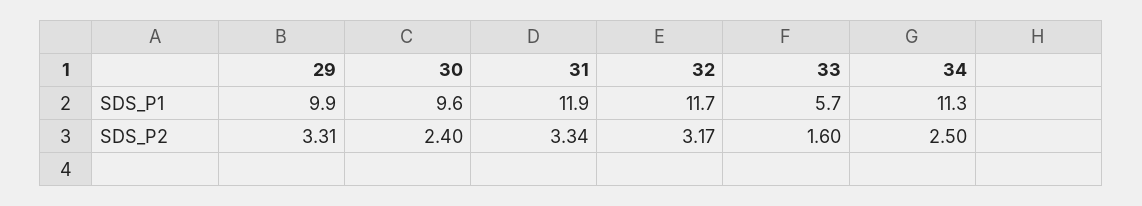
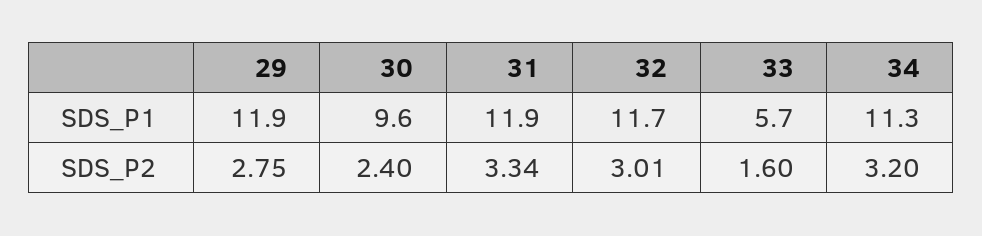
  {
    "29": {
-     "SDS_P1": 9.9,
+     "SDS_P1": 11.9,
-     "SDS_P2": 3.31
+     "SDS_P2": 2.75
    },
    "30": {
      "SDS_P1": 9.6,
      "SDS_P2": 2.4
    },
    "31": {
      "SDS_P1": 11.9,
      "SDS_P2": 3.34
    },
    "32": {
      "SDS_P1": 11.7,
-     "SDS_P2": 3.17
+     "SDS_P2": 3.01
    },
    "33": {
      "SDS_P1": 5.7,
      "SDS_P2": 1.6
    },
    "34": {
      "SDS_P1": 11.3,
-     "SDS_P2": 2.5
+     "SDS_P2": 3.2
    }
  }

